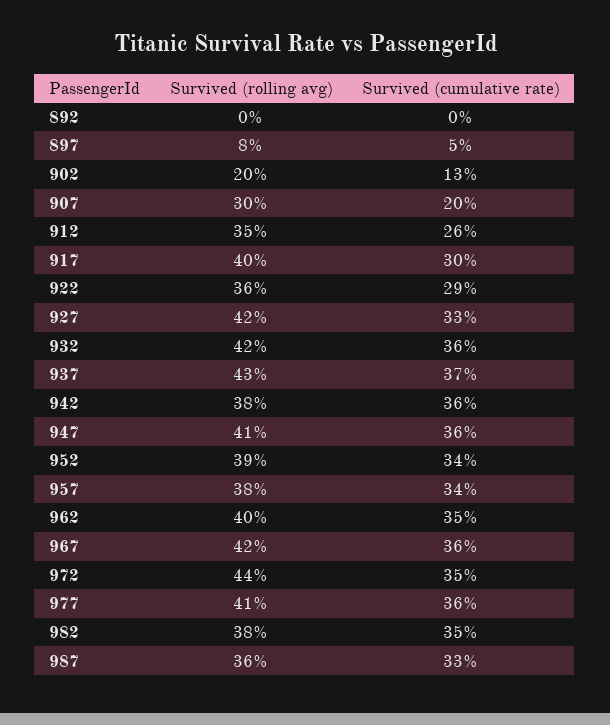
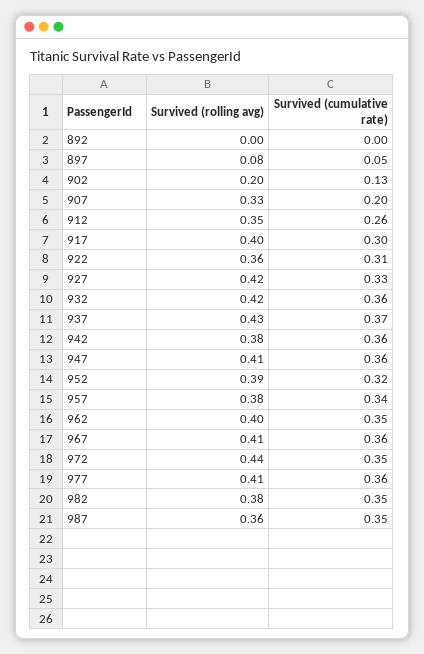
  {
    "Survived (rolling avg)": {
      "892": 0,
      "897": 0.08,
      "902": 0.2,
-     "907": 0.3,
+     "907": 0.33,
      "912": 0.35,
      "917": 0.4,
      "922": 0.36,
      "927": 0.42,
      "932": 0.42,
      "937": 0.43,
      "942": 0.38,
      "947": 0.41,
      "952": 0.39,
      "957": 0.38,
      "962": 0.4,
-     "967": 0.42,
+     "967": 0.41,
      "972": 0.44,
      "977": 0.41,
      "982": 0.38,
      "987": 0.36
    },
    "Survived (cumulative rate)": {
      "892": 0,
      "897": 0.05,
      "902": 0.13,
      "907": 0.2,
      "912": 0.26,
      "917": 0.3,
-     "922": 0.29,
+     "922": 0.31,
      "927": 0.33,
      "932": 0.36,
      "937": 0.37,
      "942": 0.36,
      "947": 0.36,
-     "952": 0.34,
+     "952": 0.32,
      "957": 0.34,
      "962": 0.35,
      "967": 0.36,
      "972": 0.35,
      "977": 0.36,
      "982": 0.35,
-     "987": 0.33
+     "987": 0.35
    }
  }

